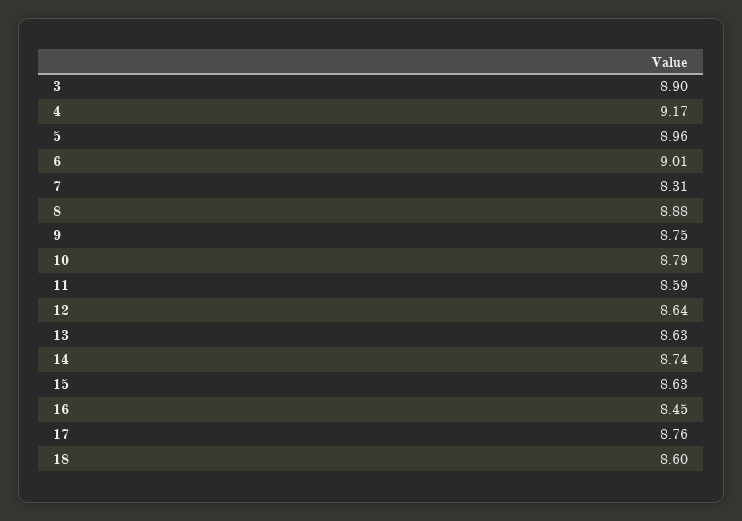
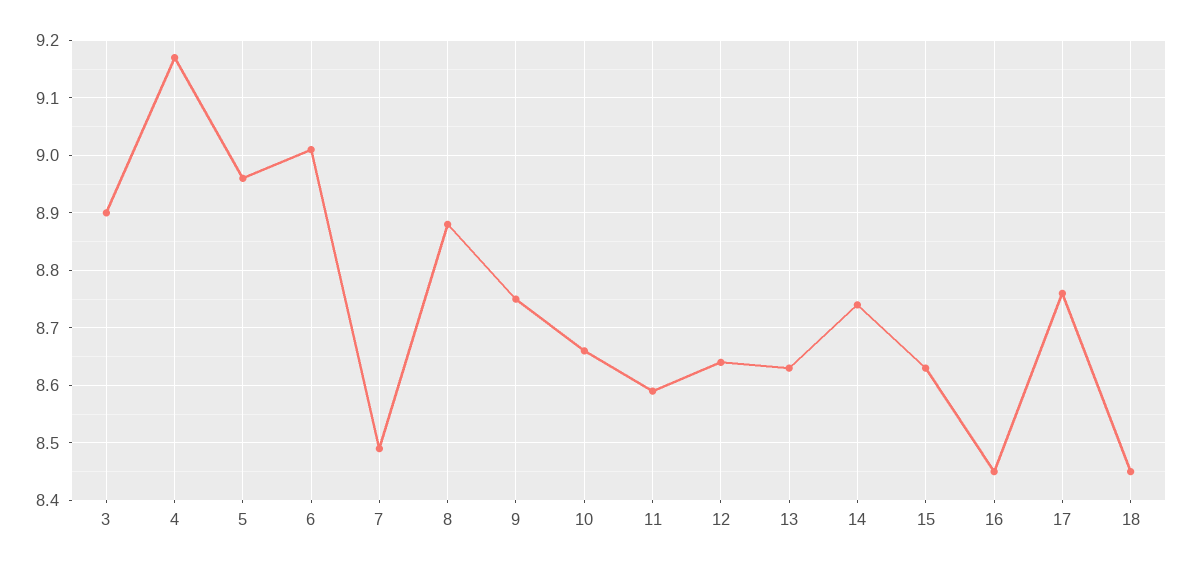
  {
    "3": 8.9,
    "4": 9.17,
    "5": 8.96,
    "6": 9.01,
-   "7": 8.31,
+   "7": 8.5,
    "8": 8.88,
    "9": 8.75,
-   "10": 8.79,
+   "10": 8.65,
    "11": 8.59,
    "12": 8.64,
    "13": 8.63,
    "14": 8.74,
    "15": 8.63,
    "16": 8.45,
    "17": 8.76,
-   "18": 8.6
+   "18": 8.45
  }

